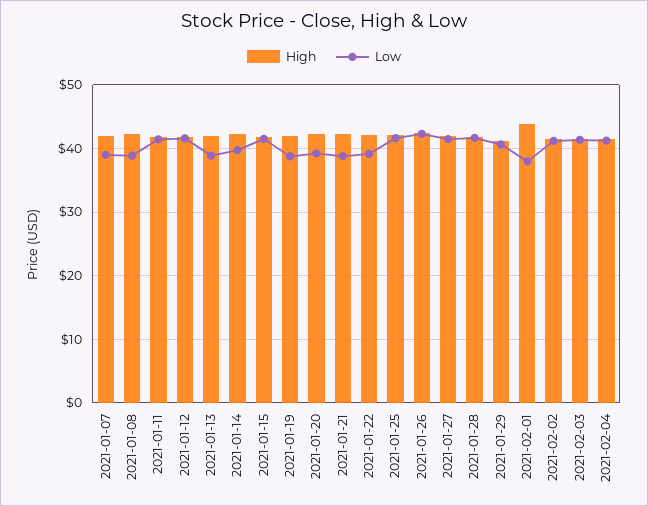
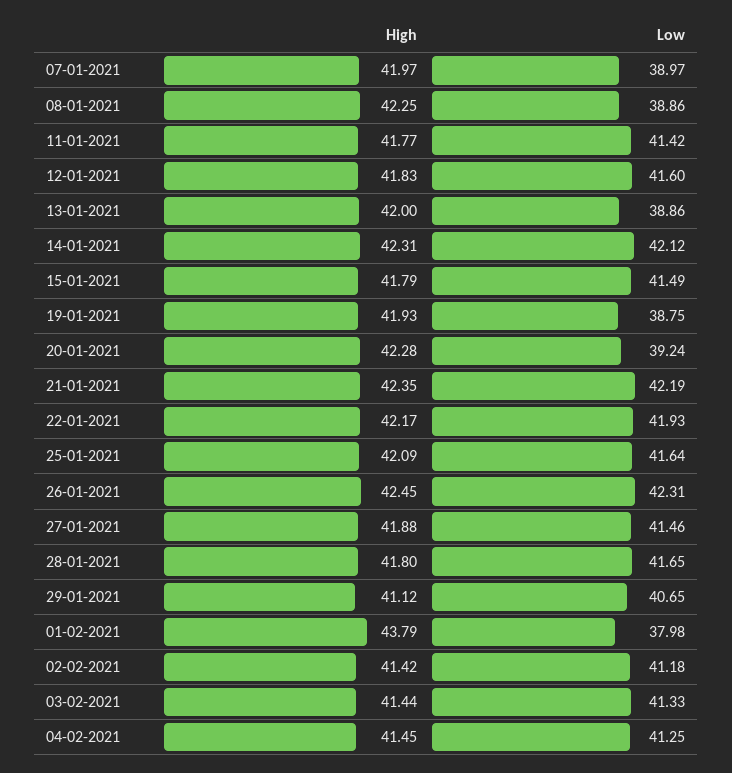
  {
    "High": {
      "2021-01-07": 41.97,
      "2021-01-08": 42.25,
      "2021-01-11": 41.77,
      "2021-01-12": 41.83,
      "2021-01-13": 42,
      "2021-01-14": 42.31,
      "2021-01-15": 41.79,
      "2021-01-19": 41.93,
      "2021-01-20": 42.28,
      "2021-01-21": 42.35,
      "2021-01-22": 42.17,
      "2021-01-25": 42.09,
      "2021-01-26": 42.45,
      "2021-01-27": 41.88,
      "2021-01-28": 41.8,
      "2021-01-29": 41.12,
      "2021-02-01": 43.79,
      "2021-02-02": 41.42,
      "2021-02-03": 41.44,
      "2021-02-04": 41.45
    },
    "Low": {
      "2021-01-07": 38.97,
      "2021-01-08": 38.86,
      "2021-01-11": 41.42,
      "2021-01-12": 41.6,
      "2021-01-13": 38.86,
-     "2021-01-14": 40,
+     "2021-01-14": 42.12,
      "2021-01-15": 41.49,
      "2021-01-19": 38.75,
      "2021-01-20": 39.24,
-     "2021-01-21": 39,
+     "2021-01-21": 42.19,
-     "2021-01-22": 39,
+     "2021-01-22": 41.93,
      "2021-01-25": 41.64,
      "2021-01-26": 42.31,
      "2021-01-27": 41.46,
      "2021-01-28": 41.65,
      "2021-01-29": 40.65,
      "2021-02-01": 37.98,
      "2021-02-02": 41.18,
      "2021-02-03": 41.33,
      "2021-02-04": 41.25
    }
  }

